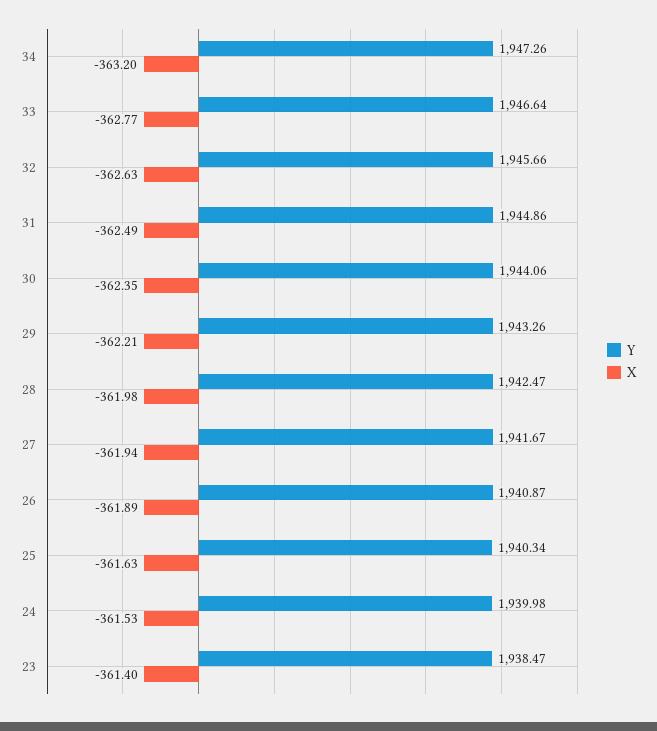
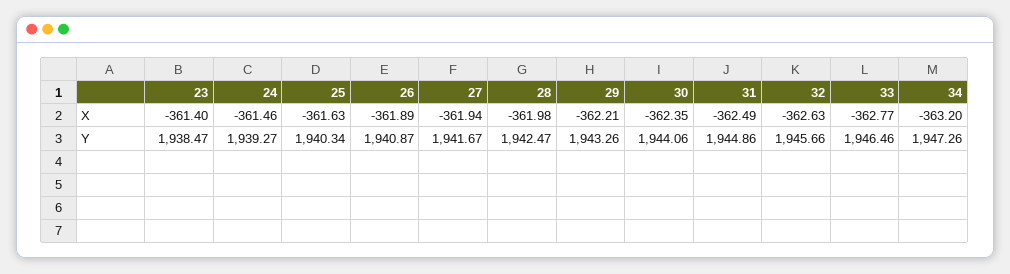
  {
    "Y": {
      "34": 1947.26,
-     "33": 1946.64,
+     "33": 1946.46,
      "32": 1945.66,
      "31": 1944.86,
      "30": 1944.06,
      "29": 1943.26,
      "28": 1942.47,
      "27": 1941.67,
      "26": 1940.87,
      "25": 1940.34,
-     "24": 1939.98,
+     "24": 1939.27,
      "23": 1938.47
    },
    "X": {
      "34": -363.2,
      "33": -362.77,
      "32": -362.63,
      "31": -362.49,
      "30": -362.35,
      "29": -362.21,
      "28": -361.98,
      "27": -361.94,
      "26": -361.89,
      "25": -361.63,
-     "24": -361.53,
+     "24": -361.46,
      "23": -361.4
    }
  }

